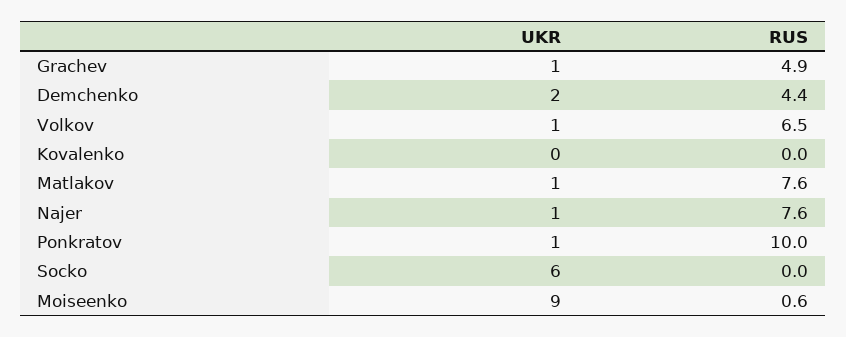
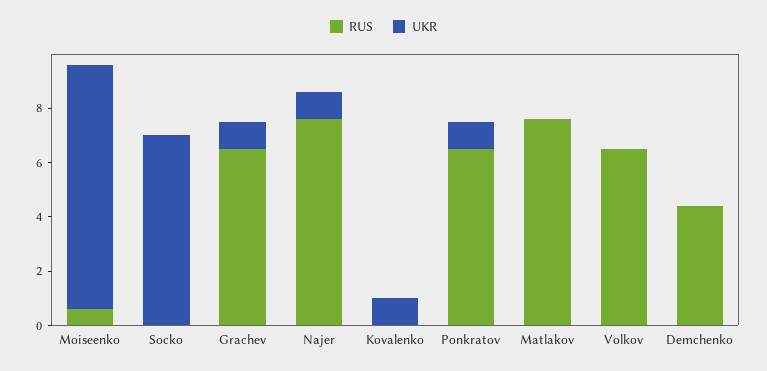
  {
    "UKR": {
      "Grachev": 1,
-     "Demchenko": 2,
+     "Demchenko": 0,
-     "Volkov": 1,
+     "Volkov": 0,
-     "Kovalenko": 0,
+     "Kovalenko": 1,
-     "Matlakov": 1,
+     "Matlakov": 0,
      "Najer": 1,
      "Ponkratov": 1,
-     "Socko": 6,
+     "Socko": 7,
      "Moiseenko": 9
    },
    "RUS": {
-     "Grachev": 4.9,
+     "Grachev": 6.5,
      "Demchenko": 4.4,
      "Volkov": 6.5,
      "Kovalenko": 0,
      "Matlakov": 7.6,
      "Najer": 7.6,
-     "Ponkratov": 10,
+     "Ponkratov": 6.5,
      "Socko": 0,
      "Moiseenko": 0.6
    }
  }

